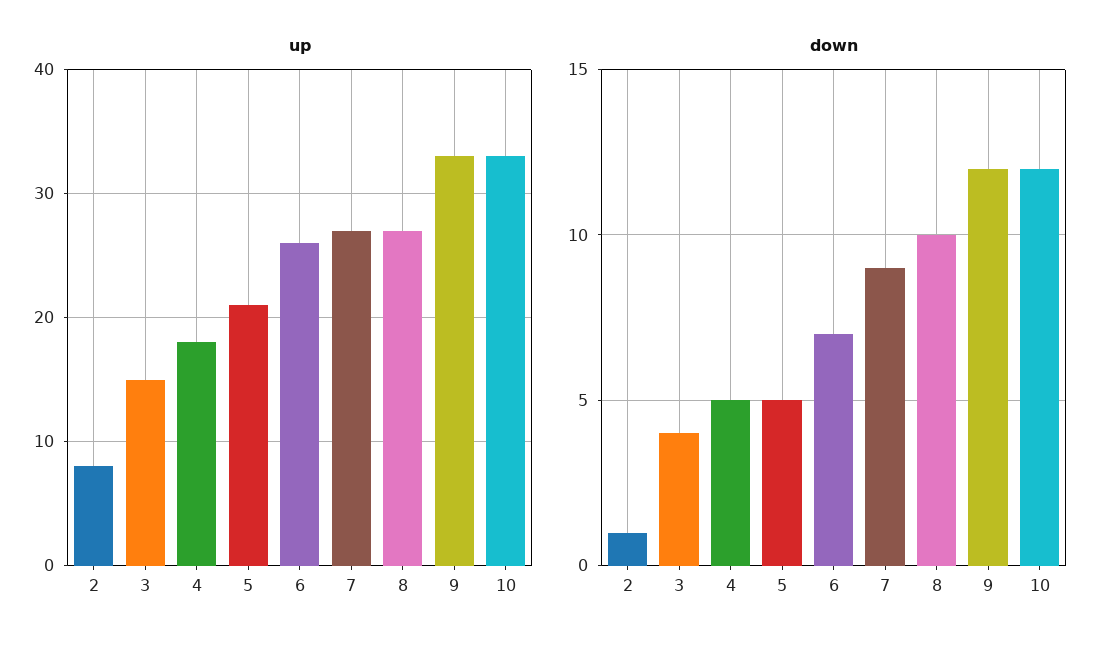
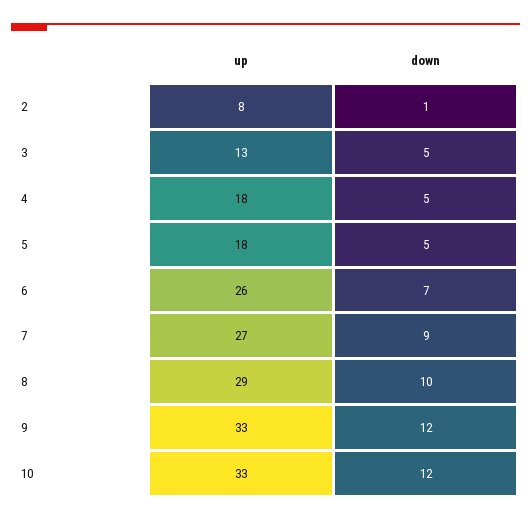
  {
    "up": {
      "2": 8,
-     "3": 15,
+     "3": 13,
      "4": 18,
-     "5": 21,
+     "5": 18,
      "6": 26,
      "7": 27,
-     "8": 27,
+     "8": 29,
      "9": 33,
      "10": 33
    },
    "down": {
      "2": 1,
-     "3": 4,
+     "3": 5,
      "4": 5,
      "5": 5,
      "6": 7,
      "7": 9,
      "8": 10,
      "9": 12,
      "10": 12
    }
  }

